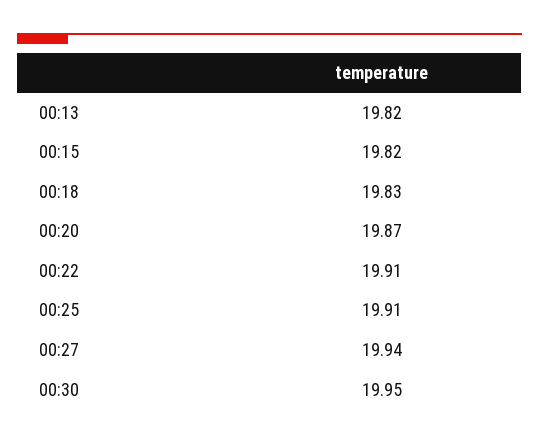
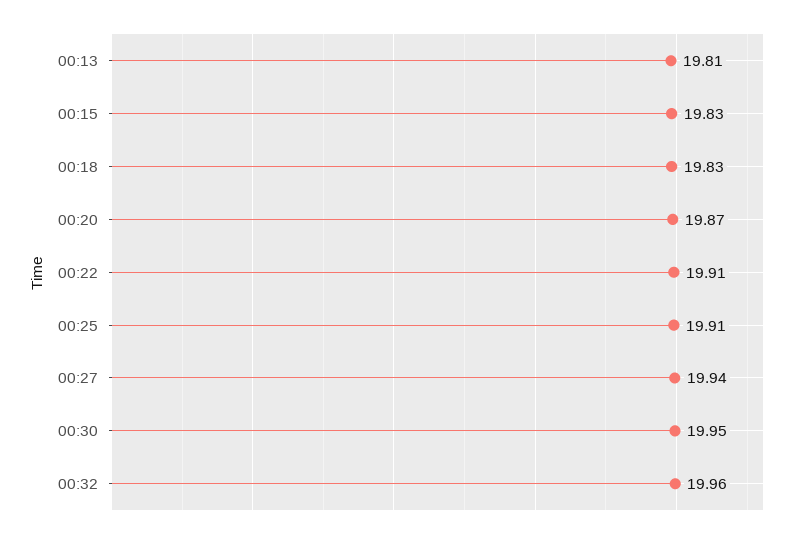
  {
-   "00:13": 19.82,
+   "00:13": 19.81,
-   "00:15": 19.82,
+   "00:15": 19.83,
    "00:18": 19.83,
    "00:20": 19.87,
    "00:22": 19.91,
    "00:25": 19.91,
    "00:27": 19.94,
-   "00:30": 19.95
+   "00:30": 19.95,
+   "00:32": 19.96
  }

